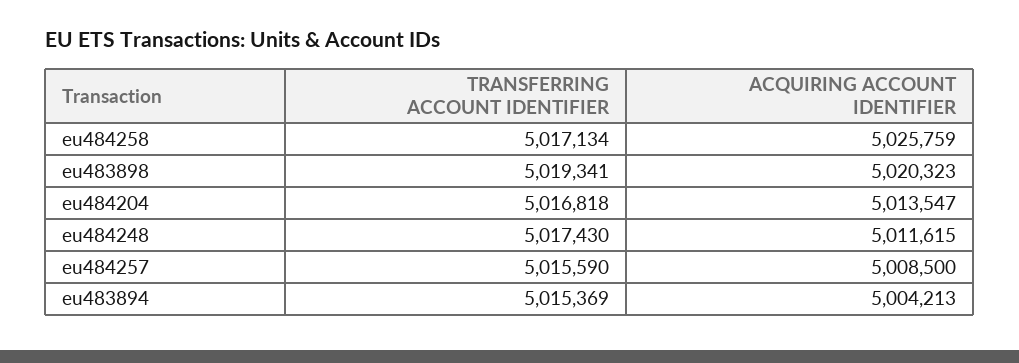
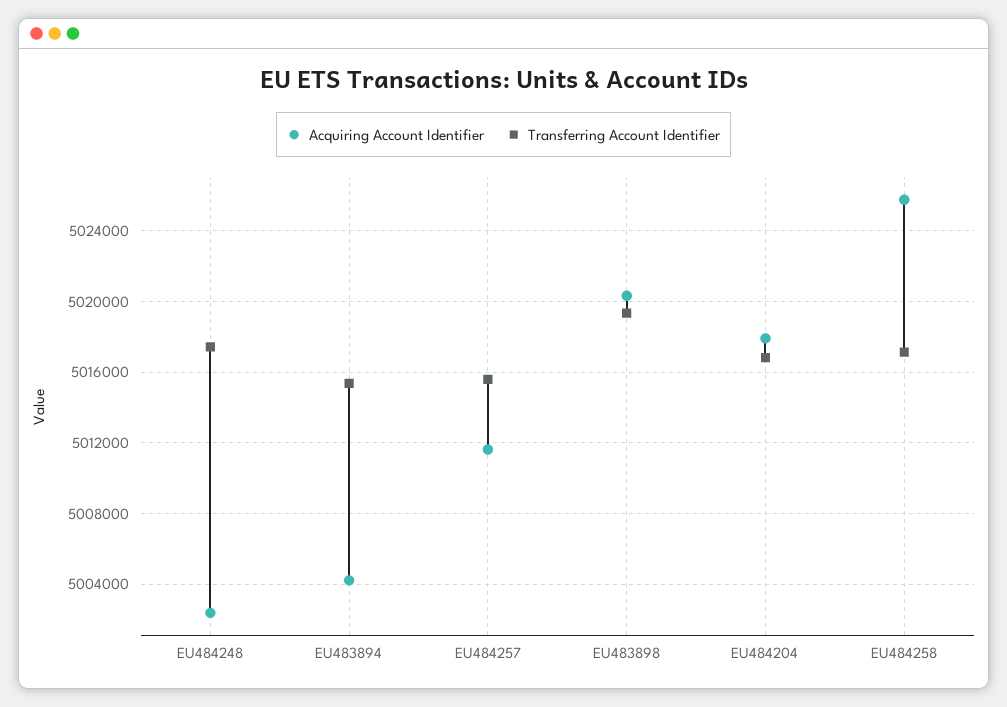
  {
    "TRANSFERRING ACCOUNT IDENTIFIER": {
      "eu484258": 5017134,
      "eu483898": 5019341,
      "eu484204": 5016818,
      "eu484248": 5017430,
      "eu484257": 5015590,
      "eu483894": 5015369
    },
    "ACQUIRING ACCOUNT IDENTIFIER": {
      "eu484258": 5025759,
      "eu483898": 5020323,
-     "eu484204": 5013547,
+     "eu484204": 5018000,
-     "eu484248": 5011615,
+     "eu484248": 5002500,
-     "eu484257": 5008500,
+     "eu484257": 5011500,
      "eu483894": 5004213
    }
  }

